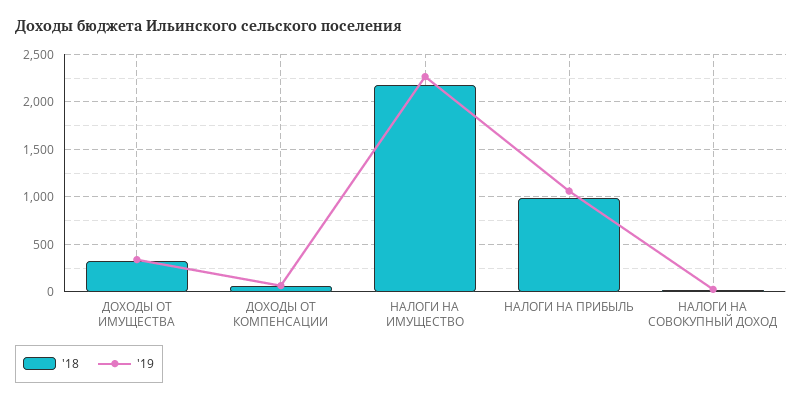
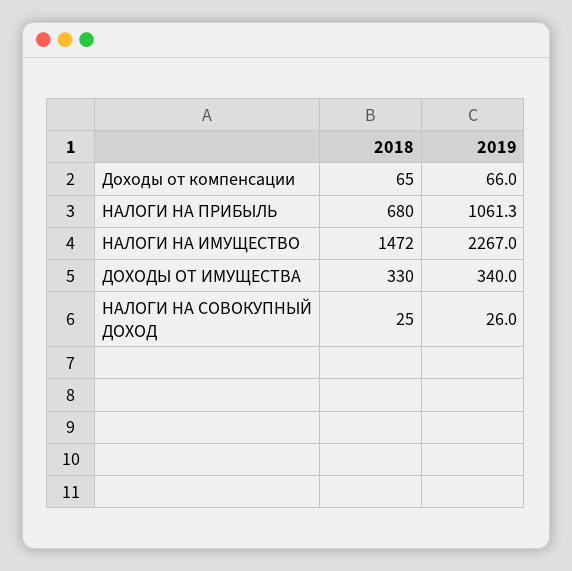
  {
    "'18": {
      "ДОХОДЫ ОТ ИМУЩЕСТВА": 330,
      "ДОХОДЫ ОТ КОМПЕНСАЦИИ": 65,
-     "НАЛОГИ НА ИМУЩЕСТВО": 2200,
+     "НАЛОГИ НА ИМУЩЕСТВО": 1472,
-     "НАЛОГИ НА ПРИБЫЛЬ": 1000,
+     "НАЛОГИ НА ПРИБЫЛЬ": 680,
      "НАЛОГИ НА СОВОКУПНЫЙ ДОХОД": 25
    },
    "'19": {
      "ДОХОДЫ ОТ ИМУЩЕСТВА": 340,
      "ДОХОДЫ ОТ КОМПЕНСАЦИИ": 66,
      "НАЛОГИ НА ИМУЩЕСТВО": 2267,
      "НАЛОГИ НА ПРИБЫЛЬ": 1061.3,
      "НАЛОГИ НА СОВОКУПНЫЙ ДОХОД": 26
    }
  }

